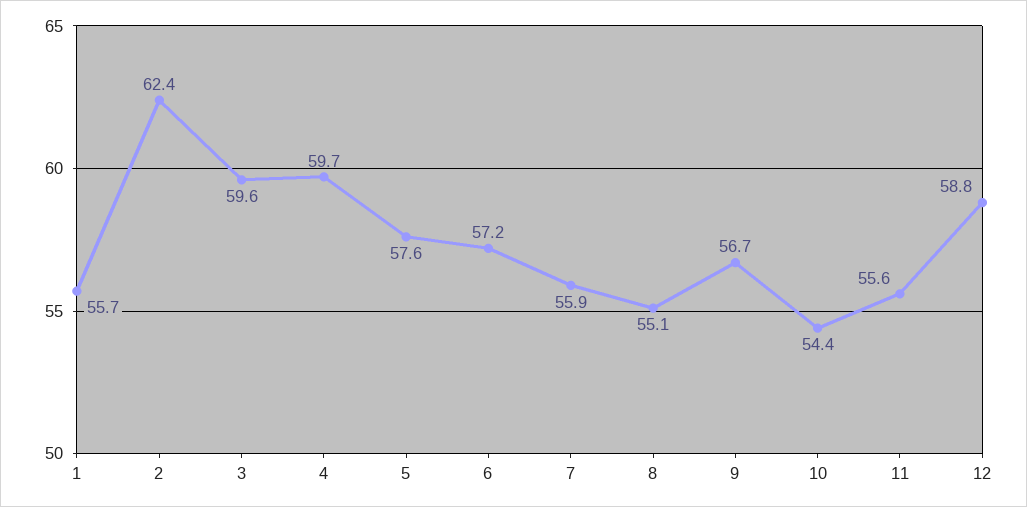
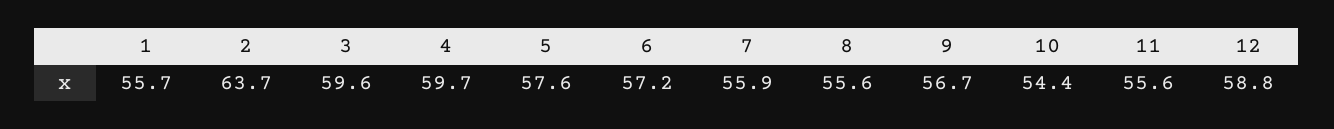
  {
    "1": 55.7,
-   "2": 62.4,
+   "2": 63.7,
    "3": 59.6,
    "4": 59.7,
    "5": 57.6,
    "6": 57.2,
    "7": 55.9,
-   "8": 55.1,
+   "8": 55.6,
    "9": 56.7,
    "10": 54.4,
    "11": 55.6,
    "12": 58.8
  }

